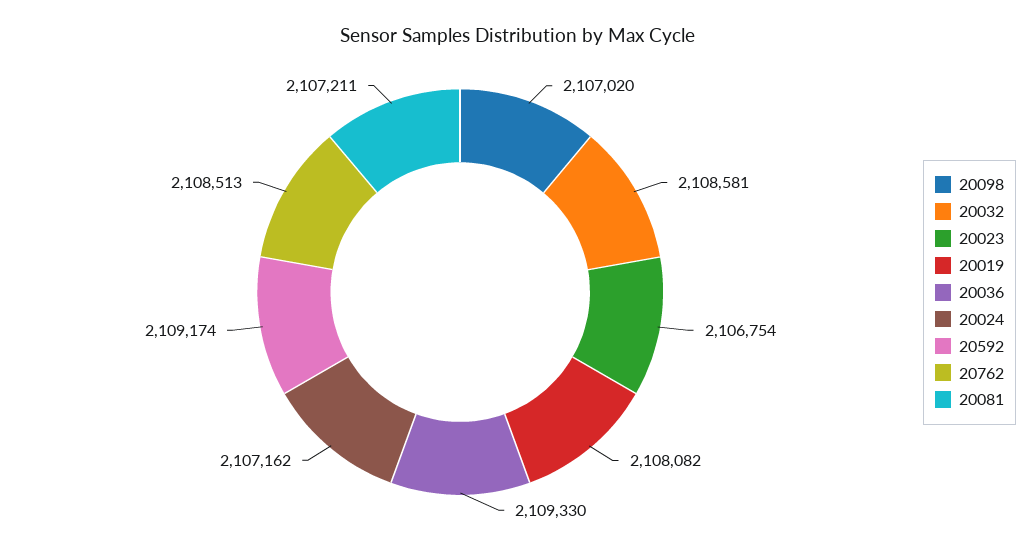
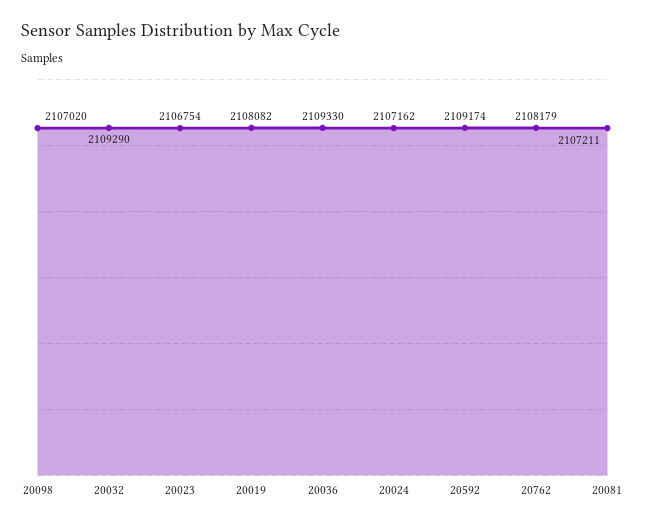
  {
    "20098": 2107020,
-   "20032": 2108581,
+   "20032": 2109290,
    "20023": 2106754,
    "20019": 2108082,
    "20036": 2109330,
    "20024": 2107162,
    "20592": 2109174,
-   "20762": 2108513,
+   "20762": 2108179,
    "20081": 2107211
  }

